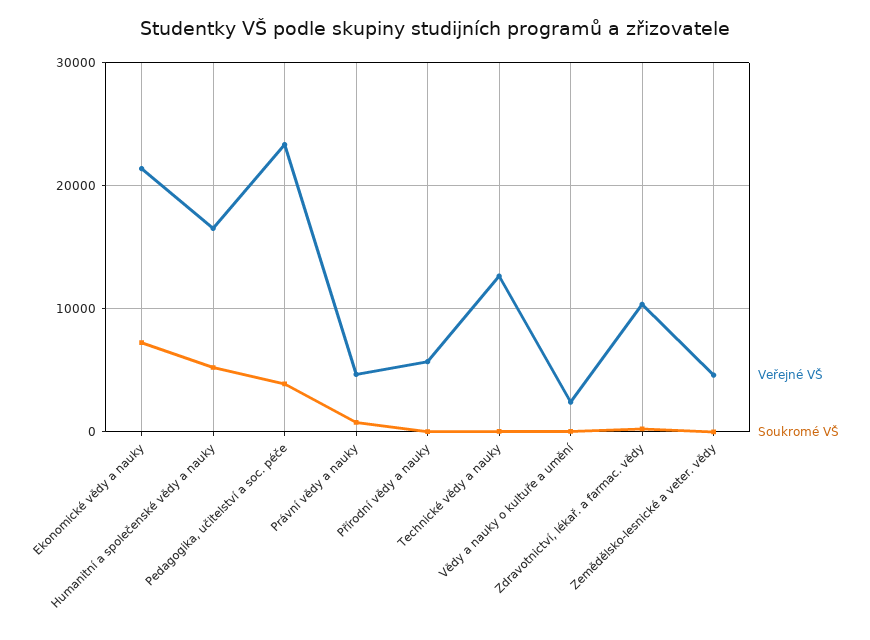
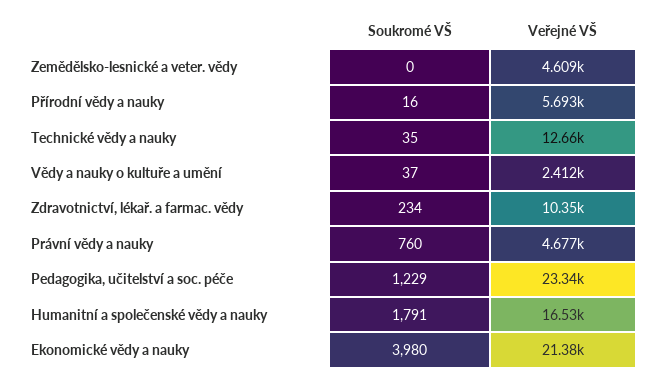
  {
    "Veřejné VŠ": {
      "Ekonomické vědy a nauky": 21380,
      "Humanitní a společenské vědy a nauky": 16530,
      "Pedagogika, učitelství a soc. péče": 23340,
      "Právní vědy a nauky": 4677,
      "Přírodní vědy a nauky": 5693,
      "Technické vědy a nauky": 12660,
      "Vědy a nauky o kultuře a umění": 2412,
      "Zdravotnictví, lékař. a farmac. vědy": 10350,
      "Zemědělsko-lesnické a veter. vědy": 4609
    },
    "Soukromé VŠ": {
-     "Ekonomické vědy a nauky": 7000,
+     "Ekonomické vědy a nauky": 3980,
-     "Humanitní a společenské vědy a nauky": 5000,
+     "Humanitní a společenské vědy a nauky": 1791,
-     "Pedagogika, učitelství a soc. péče": 4000,
+     "Pedagogika, učitelství a soc. péče": 1229,
      "Právní vědy a nauky": 760,
      "Přírodní vědy a nauky": 16,
      "Technické vědy a nauky": 35,
      "Vědy a nauky o kultuře a umění": 37,
      "Zdravotnictví, lékař. a farmac. vědy": 234,
      "Zemědělsko-lesnické a veter. vědy": 0
    }
  }

